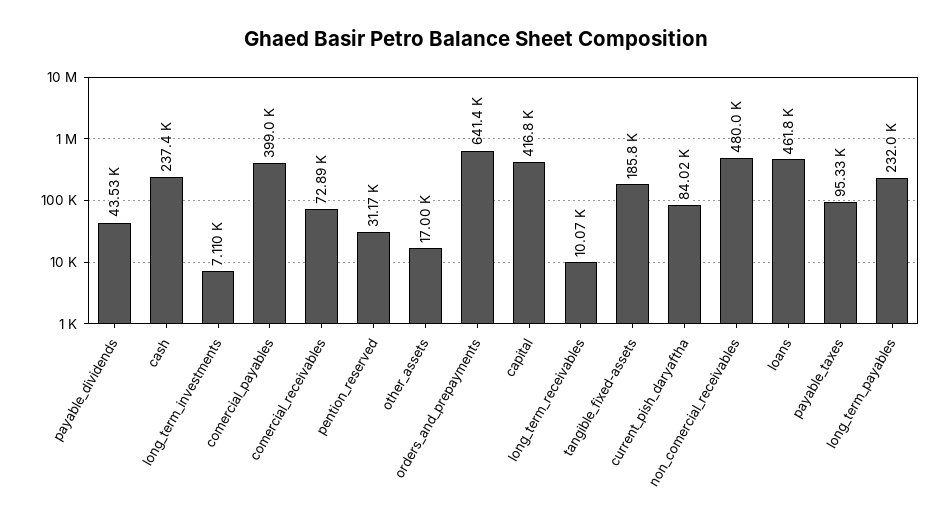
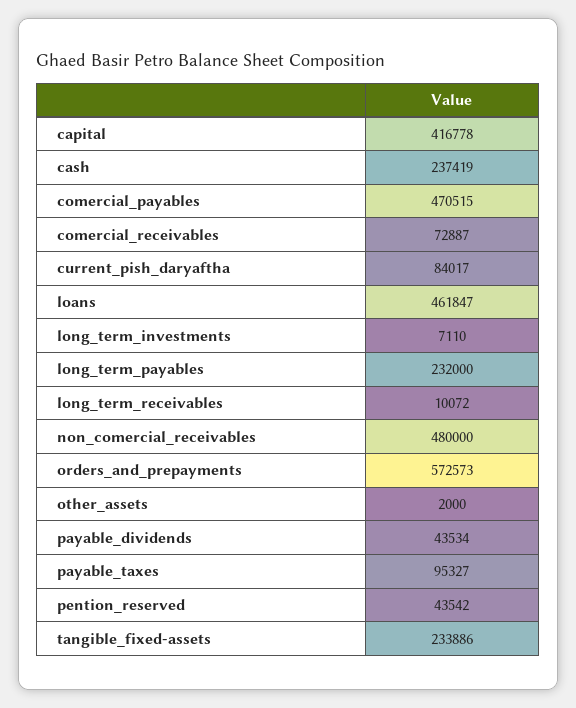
  {
    "payable_dividends": 43534,
    "cash": 237419,
    "long_term_investments": 7110,
-   "comercial_payables": 399000,
+   "comercial_payables": 470515,
    "comercial_receivables": 72887,
-   "pention_reserved": 31170,
+   "pention_reserved": 43542,
-   "other_assets": 17000,
+   "other_assets": 2000,
-   "orders_and_prepayments": 641400,
+   "orders_and_prepayments": 572573,
    "capital": 416778,
    "long_term_receivables": 10072,
-   "tangible_fixed-assets": 185800,
+   "tangible_fixed-assets": 233886,
    "current_pish_daryaftha": 84017,
    "non_comercial_receivables": 480000,
    "loans": 461847,
    "payable_taxes": 95327,
    "long_term_payables": 232000
  }

